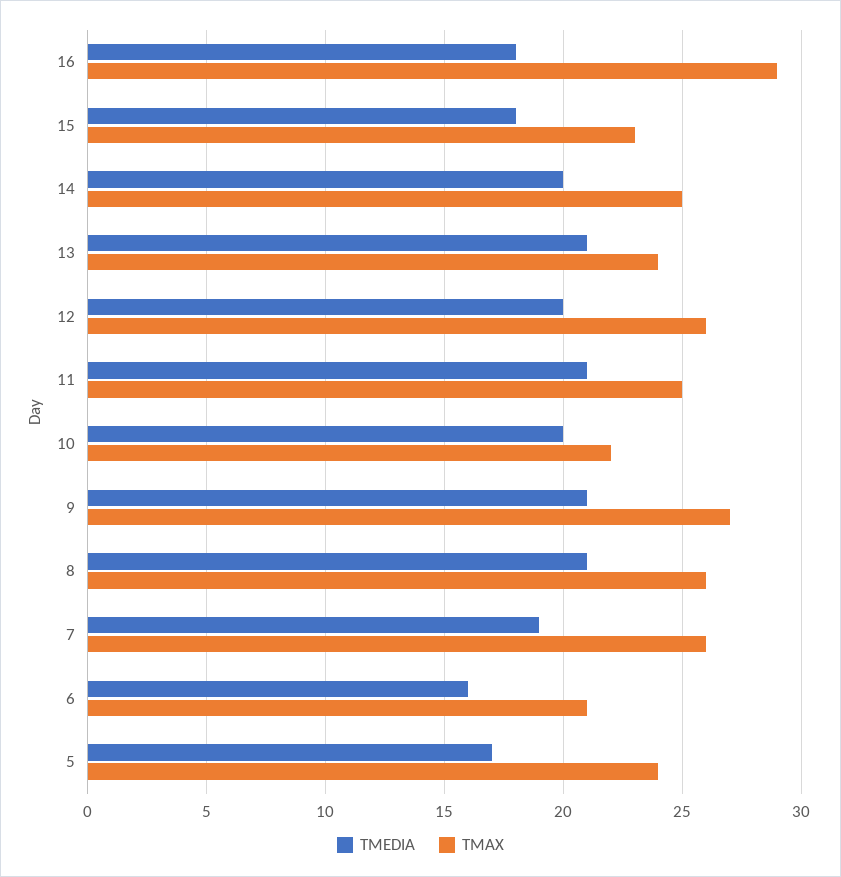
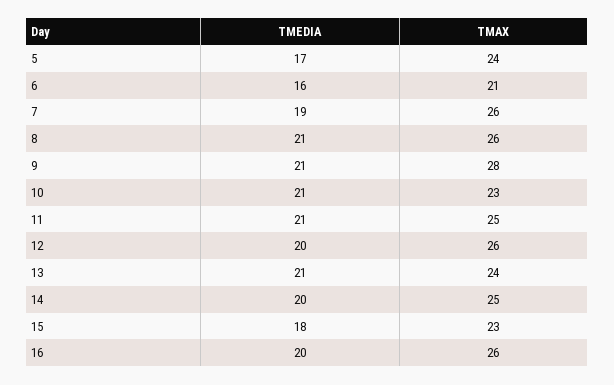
  {
    "TMEDIA": {
-     "16": 18,
+     "16": 20,
      "15": 18,
      "14": 20,
      "13": 21,
      "12": 20,
      "11": 21,
-     "10": 20,
+     "10": 21,
      "9": 21,
      "8": 21,
      "7": 19,
      "6": 16,
      "5": 17
    },
    "TMAX": {
-     "16": 29,
+     "16": 26,
      "15": 23,
      "14": 25,
      "13": 24,
      "12": 26,
      "11": 25,
-     "10": 22,
+     "10": 23,
-     "9": 27,
+     "9": 28,
      "8": 26,
      "7": 26,
      "6": 21,
      "5": 24
    }
  }

